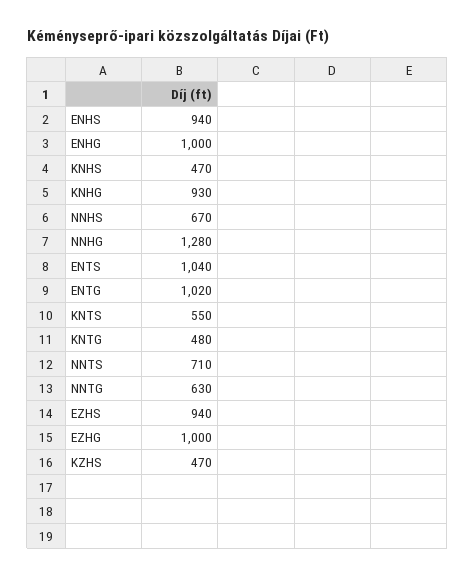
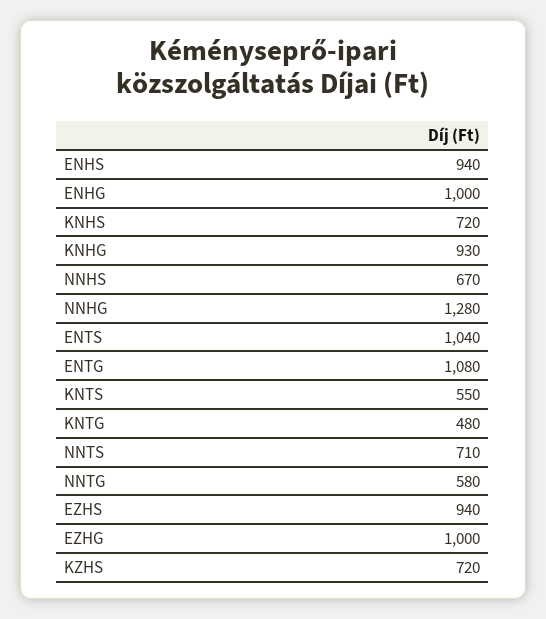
  {
    "ENHS": 940,
    "ENHG": 1000,
-   "KNHS": 470,
+   "KNHS": 720,
    "KNHG": 930,
    "NNHS": 670,
    "NNHG": 1280,
    "ENTS": 1040,
-   "ENTG": 1020,
+   "ENTG": 1080,
    "KNTS": 550,
    "KNTG": 480,
    "NNTS": 710,
-   "NNTG": 630,
+   "NNTG": 580,
    "EZHS": 940,
    "EZHG": 1000,
-   "KZHS": 470
+   "KZHS": 720
  }

